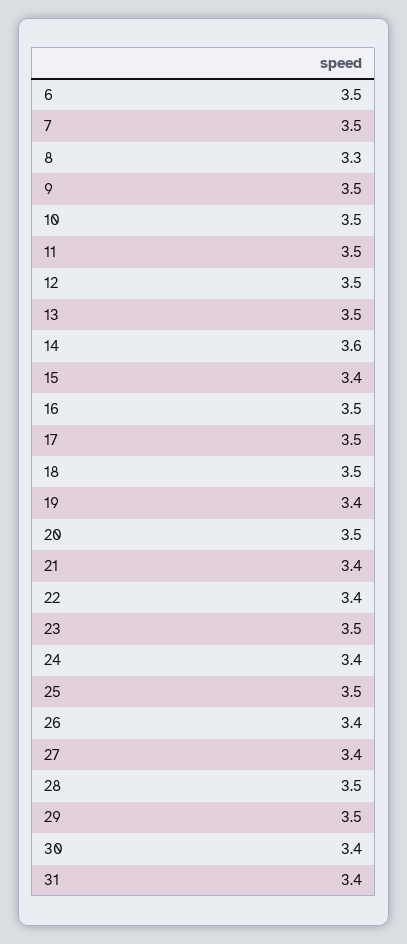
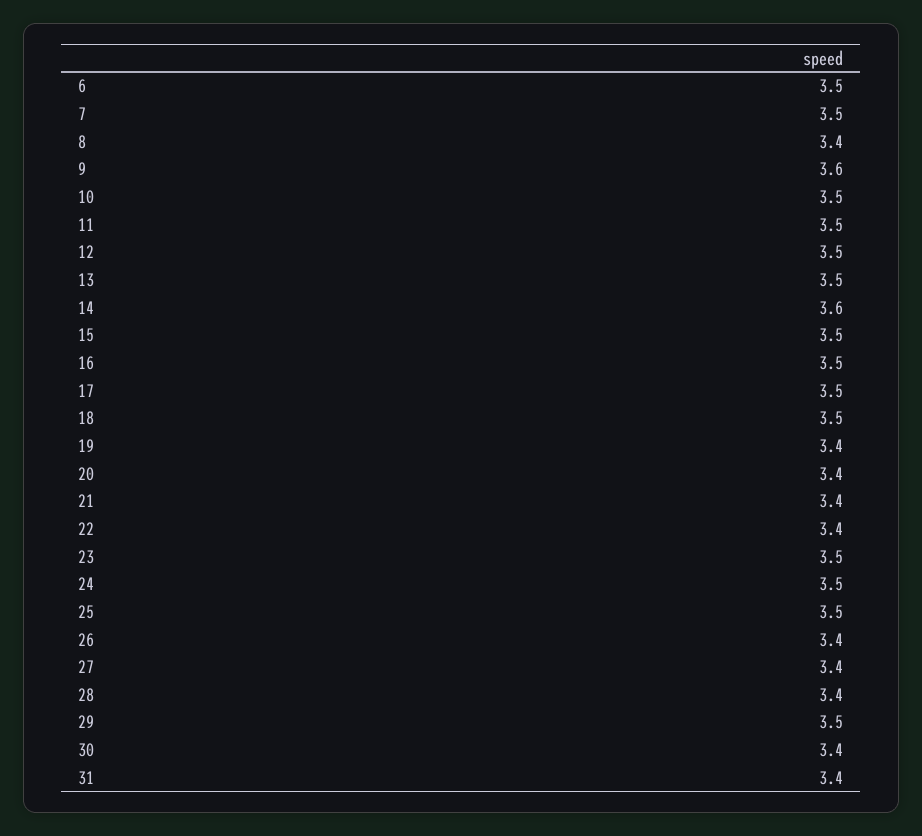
  {
    "6": 3.5,
    "7": 3.5,
-   "8": 3.3,
+   "8": 3.4,
-   "9": 3.5,
+   "9": 3.6,
    "10": 3.5,
    "11": 3.5,
    "12": 3.5,
    "13": 3.5,
    "14": 3.6,
-   "15": 3.4,
+   "15": 3.5,
    "16": 3.5,
    "17": 3.5,
    "18": 3.5,
    "19": 3.4,
-   "20": 3.5,
+   "20": 3.4,
    "21": 3.4,
    "22": 3.4,
    "23": 3.5,
-   "24": 3.4,
+   "24": 3.5,
    "25": 3.5,
    "26": 3.4,
    "27": 3.4,
-   "28": 3.5,
+   "28": 3.4,
    "29": 3.5,
    "30": 3.4,
    "31": 3.4
  }

